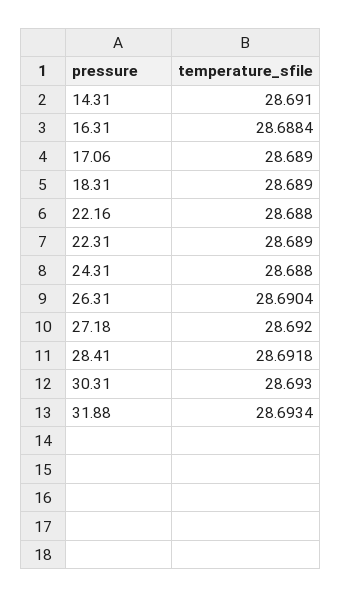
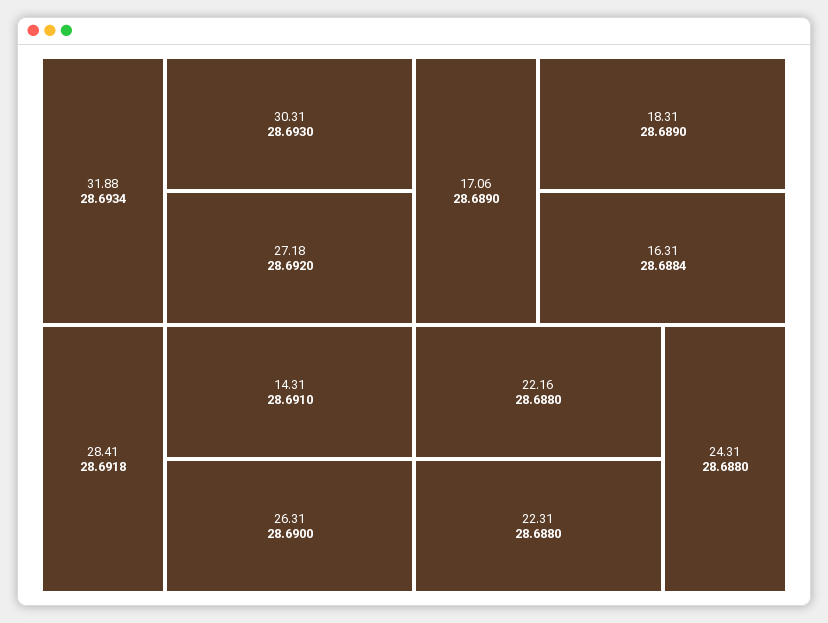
  {
    "14.31": 28.691,
    "16.31": 28.6884,
    "17.06": 28.689,
    "18.31": 28.689,
    "22.16": 28.688,
-   "22.31": 28.689,
+   "22.31": 28.688,
    "24.31": 28.688,
-   "26.31": 28.6904,
+   "26.31": 28.69,
    "27.18": 28.692,
    "28.41": 28.6918,
    "30.31": 28.693,
    "31.88": 28.6934
  }

